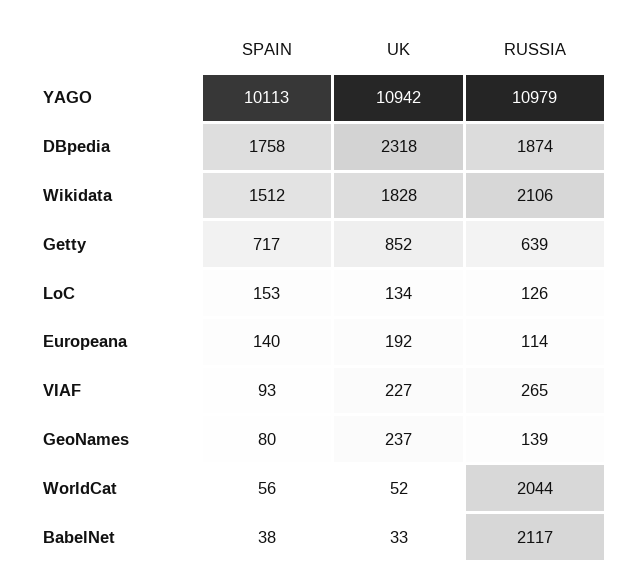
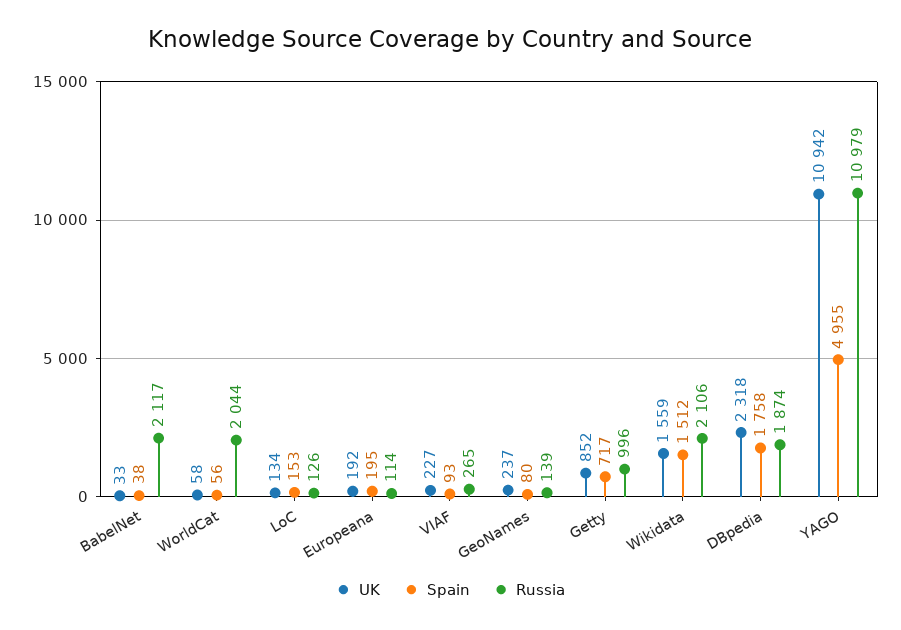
  {
    "SPAIN": {
-     "YAGO": 10113,
+     "YAGO": 4955,
      "DBpedia": 1758,
      "Wikidata": 1512,
      "Getty": 717,
      "LoC": 153,
-     "Europeana": 140,
+     "Europeana": 195,
      "VIAF": 93,
      "GeoNames": 80,
      "WorldCat": 56,
      "BabelNet": 38
    },
    "UK": {
      "YAGO": 10942,
      "DBpedia": 2318,
-     "Wikidata": 1828,
+     "Wikidata": 1559,
      "Getty": 852,
      "LoC": 134,
      "Europeana": 192,
      "VIAF": 227,
      "GeoNames": 237,
-     "WorldCat": 52,
+     "WorldCat": 58,
      "BabelNet": 33
    },
    "RUSSIA": {
      "YAGO": 10979,
      "DBpedia": 1874,
      "Wikidata": 2106,
-     "Getty": 639,
+     "Getty": 996,
      "LoC": 126,
      "Europeana": 114,
      "VIAF": 265,
      "GeoNames": 139,
      "WorldCat": 2044,
      "BabelNet": 2117
    }
  }

